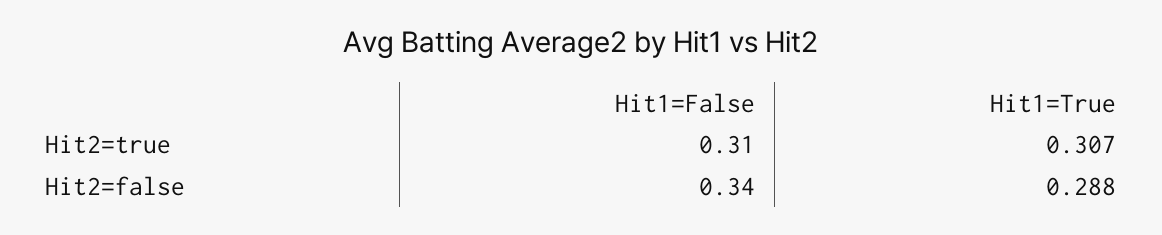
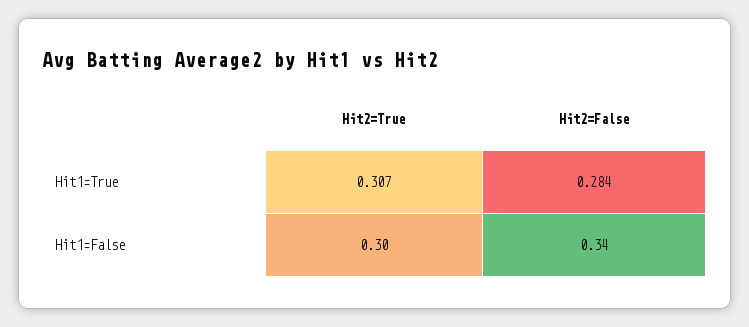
  {
    "Hit1=False": {
-     "Hit2=true": 0.31,
+     "Hit2=true": 0.3,
      "Hit2=false": 0.34
    },
    "Hit1=True": {
      "Hit2=true": 0.307,
-     "Hit2=false": 0.288
+     "Hit2=false": 0.284
    }
  }

